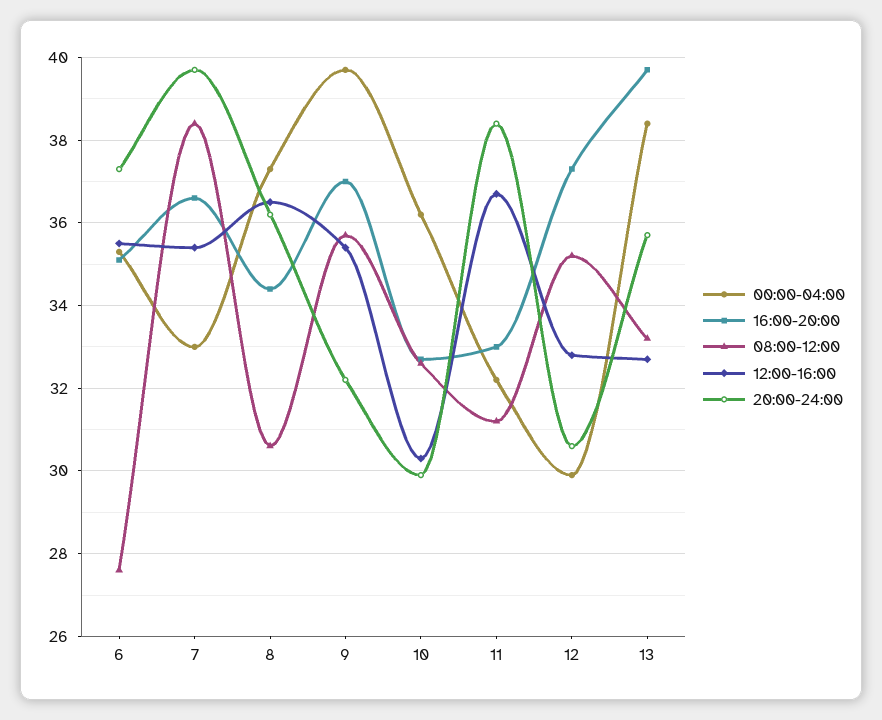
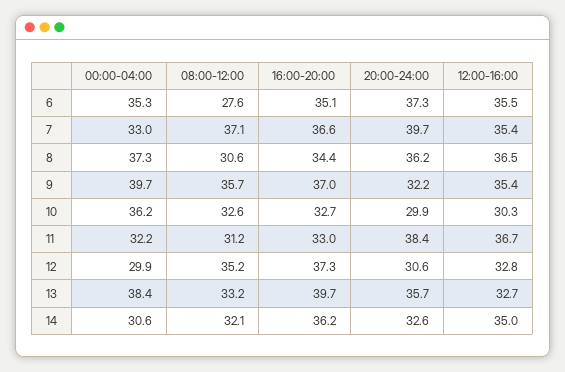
  {
    "00:00-04:00": {
      "6": 35.3,
      "7": 33,
      "8": 37.3,
      "9": 39.7,
      "10": 36.2,
      "11": 32.2,
      "12": 29.9,
-     "13": 38.4
+     "13": 38.4,
+     "14": 30.6
    },
    "16:00-20:00": {
      "6": 35.1,
      "7": 36.6,
      "8": 34.4,
      "9": 37,
      "10": 32.7,
      "11": 33,
      "12": 37.3,
-     "13": 39.7
+     "13": 39.7,
+     "14": 36.2
    },
    "08:00-12:00": {
      "6": 27.6,
-     "7": 38.5,
+     "7": 37.1,
      "8": 30.6,
      "9": 35.7,
      "10": 32.6,
      "11": 31.2,
      "12": 35.2,
-     "13": 33.2
+     "13": 33.2,
+     "14": 32.1
    },
    "12:00-16:00": {
      "6": 35.5,
      "7": 35.4,
      "8": 36.5,
      "9": 35.4,
      "10": 30.3,
      "11": 36.7,
      "12": 32.8,
-     "13": 32.7
+     "13": 32.7,
+     "14": 35
    },
    "20:00-24:00": {
      "6": 37.3,
      "7": 39.7,
      "8": 36.2,
      "9": 32.2,
      "10": 29.9,
      "11": 38.4,
      "12": 30.6,
-     "13": 35.7
+     "13": 35.7,
+     "14": 32.6
    }
  }

